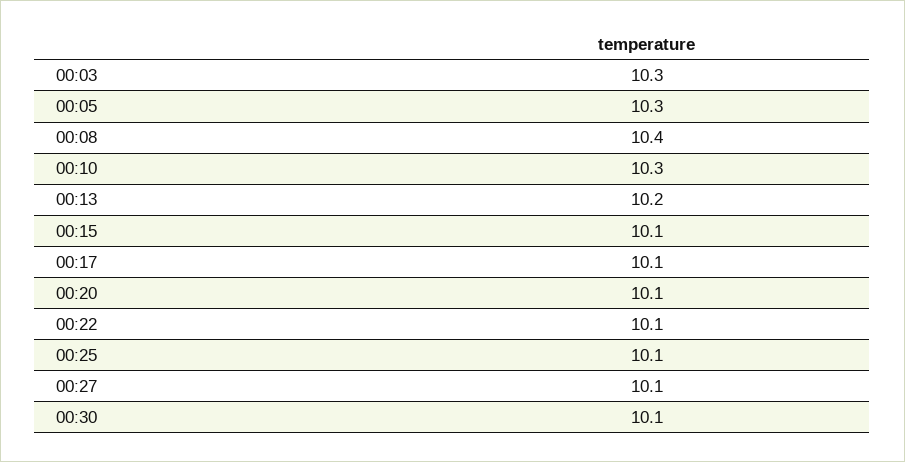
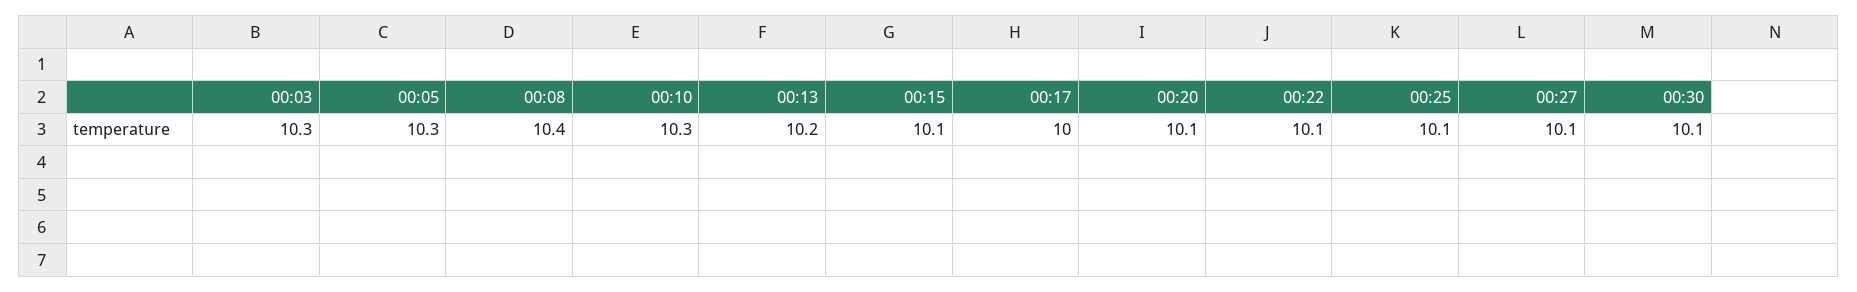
  {
    "00:03": 10.3,
    "00:05": 10.3,
    "00:08": 10.4,
    "00:10": 10.3,
    "00:13": 10.2,
    "00:15": 10.1,
-   "00:17": 10.1,
+   "00:17": 10,
    "00:20": 10.1,
    "00:22": 10.1,
    "00:25": 10.1,
    "00:27": 10.1,
    "00:30": 10.1
  }

